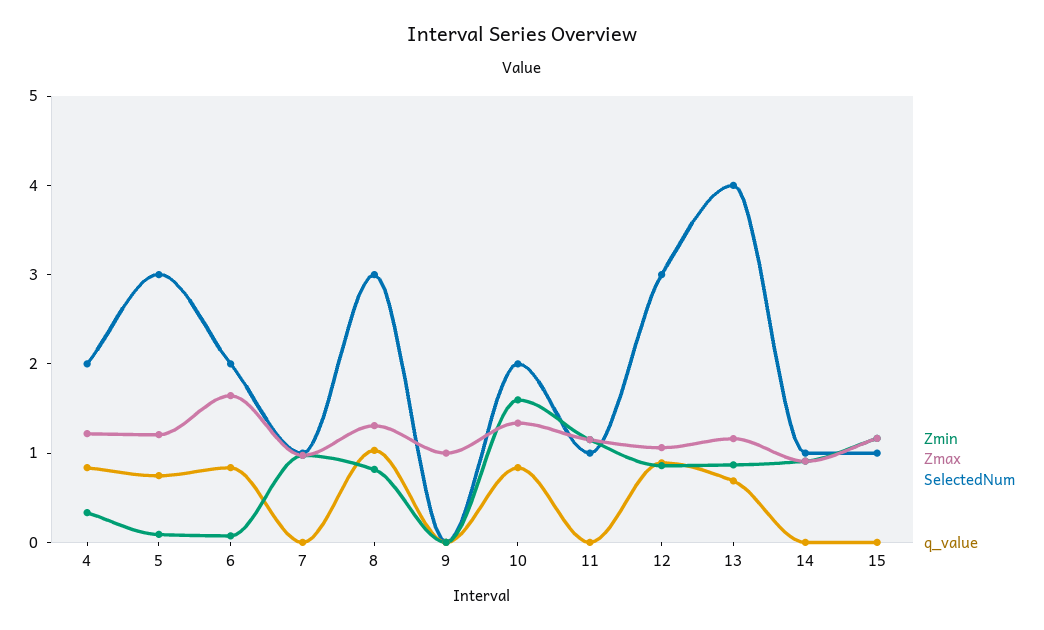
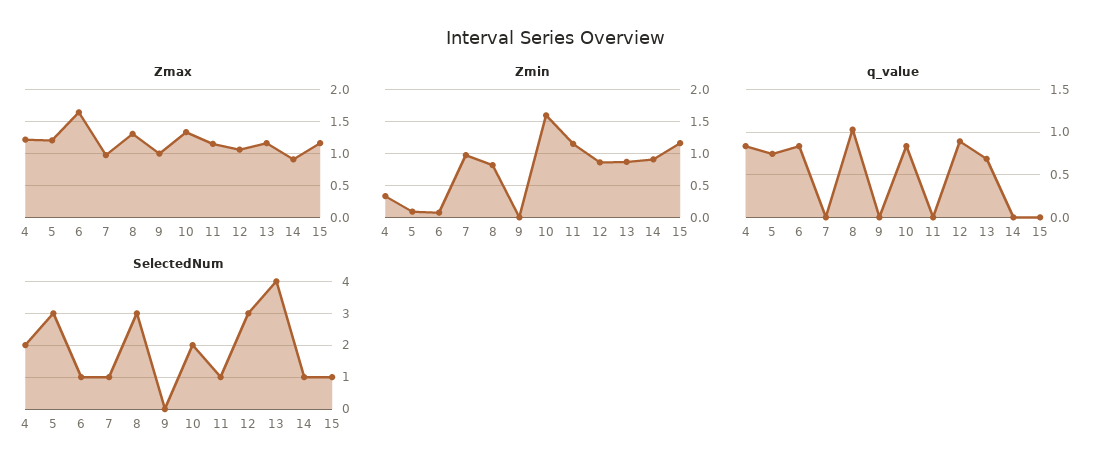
  {
    "Zmin": {
      "4": 0.3,
      "5": 0.1,
      "6": 0.1,
      "7": 1,
      "8": 0.8,
      "9": 0,
      "10": 1.6,
      "11": 1.2,
      "12": 0.9,
      "13": 0.9,
      "14": 0.9,
      "15": 1.2
    },
    "Zmax": {
      "4": 1.2,
      "5": 1.2,
      "6": 1.6,
      "7": 1,
      "8": 1.3,
      "9": 1,
      "10": 1.3,
      "11": 1.2,
      "12": 1.1,
      "13": 1.2,
      "14": 0.9,
      "15": 1.2
    },
    "SelectedNum": {
      "4": 2,
      "5": 3,
-     "6": 2,
+     "6": 1,
      "7": 1,
      "8": 3,
      "9": 0,
      "10": 2,
      "11": 1,
      "12": 3,
      "13": 4,
      "14": 1,
      "15": 1
    },
    "q_value": {
      "4": 0.8,
      "5": 0.7,
      "6": 0.8,
      "7": 0,
      "8": 1,
      "9": 0,
      "10": 0.8,
      "11": 0,
      "12": 0.9,
      "13": 0.7,
      "14": 0,
      "15": 0
    }
  }

